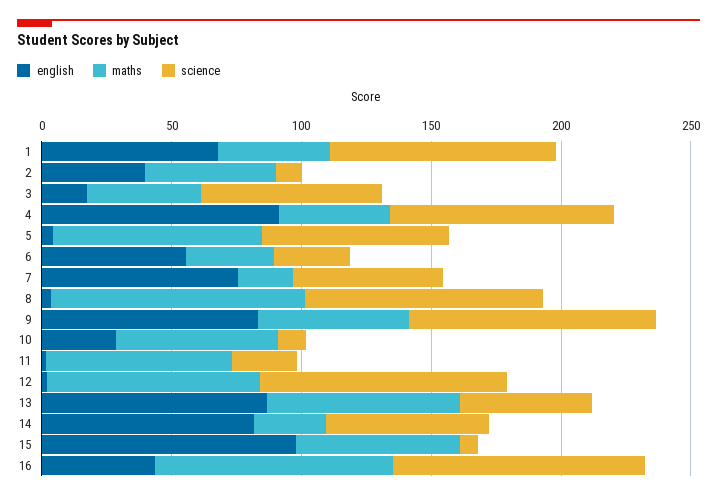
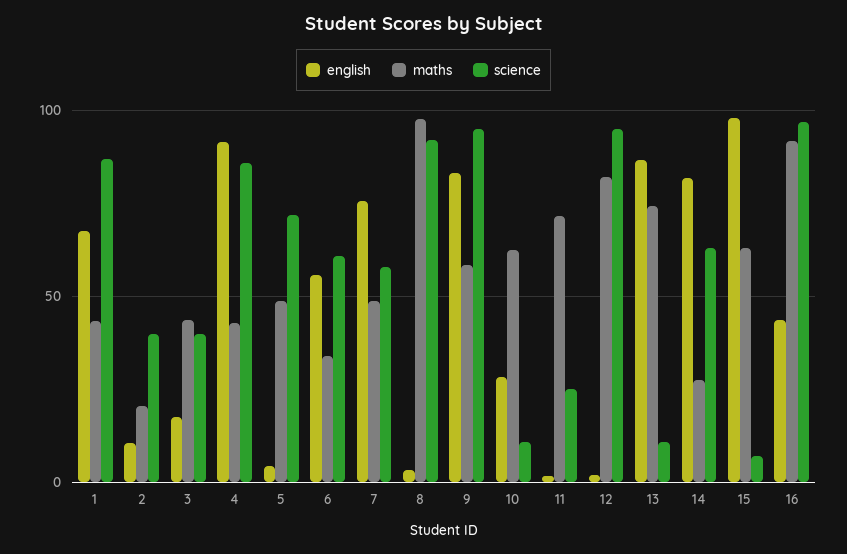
  {
    "english": {
      "1": 70,
-     "2": 40,
+     "2": 10,
      "3": 20,
      "4": 90,
      "5": 5,
      "6": 55,
      "7": 75,
      "8": 5,
      "9": 85,
      "10": 30,
      "11": 0,
      "12": 0,
      "13": 85,
      "14": 80,
      "15": 100,
      "16": 45
    },
    "maths": {
      "1": 45,
-     "2": 50,
+     "2": 20,
      "3": 45,
      "4": 45,
-     "5": 80,
+     "5": 50,
      "6": 35,
-     "7": 20,
+     "7": 50,
      "8": 100,
      "9": 60,
      "10": 65,
      "11": 70,
      "12": 80,
      "13": 75,
      "14": 30,
      "15": 65,
      "16": 90
    },
    "science": {
      "1": 85,
-     "2": 10,
+     "2": 40,
-     "3": 70,
+     "3": 40,
      "4": 85,
      "5": 70,
-     "6": 30,
+     "6": 60,
      "7": 60,
      "8": 90,
      "9": 95,
      "10": 10,
      "11": 25,
      "12": 95,
-     "13": 50,
+     "13": 10,
      "14": 65,
      "15": 5,
      "16": 95
    }
  }

